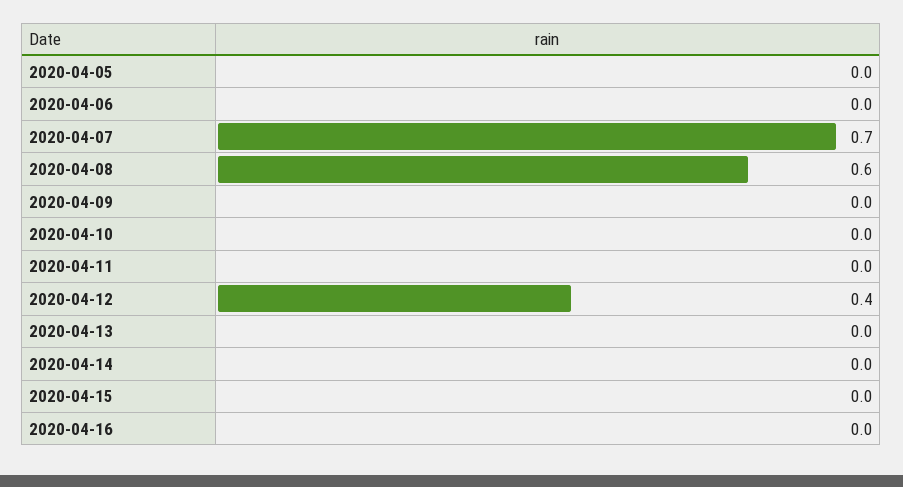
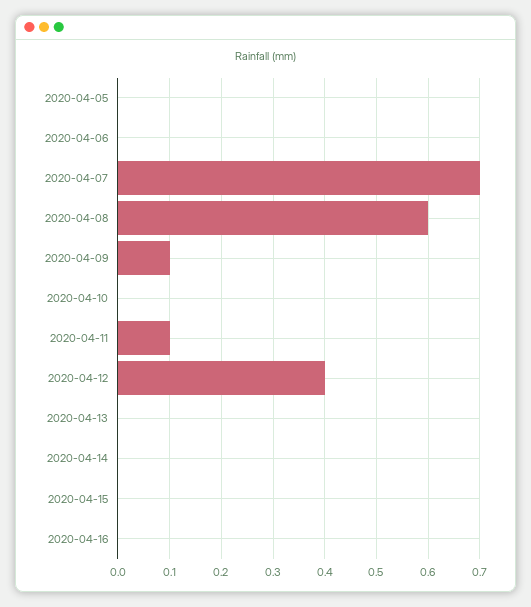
  {
    "2020-04-05": 0,
    "2020-04-06": 0,
    "2020-04-07": 0.7,
    "2020-04-08": 0.6,
-   "2020-04-09": 0,
+   "2020-04-09": 0.1,
    "2020-04-10": 0,
-   "2020-04-11": 0,
+   "2020-04-11": 0.1,
    "2020-04-12": 0.4,
    "2020-04-13": 0,
    "2020-04-14": 0,
    "2020-04-15": 0,
    "2020-04-16": 0
  }

